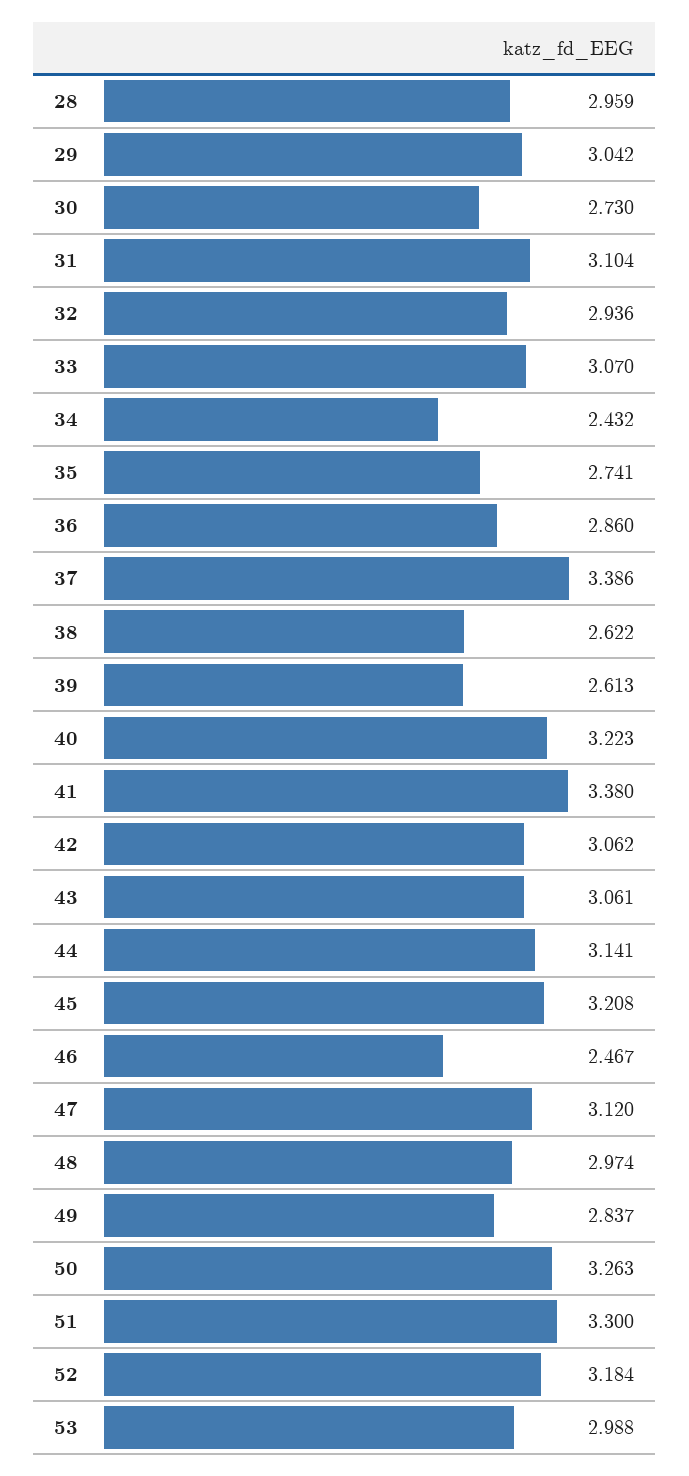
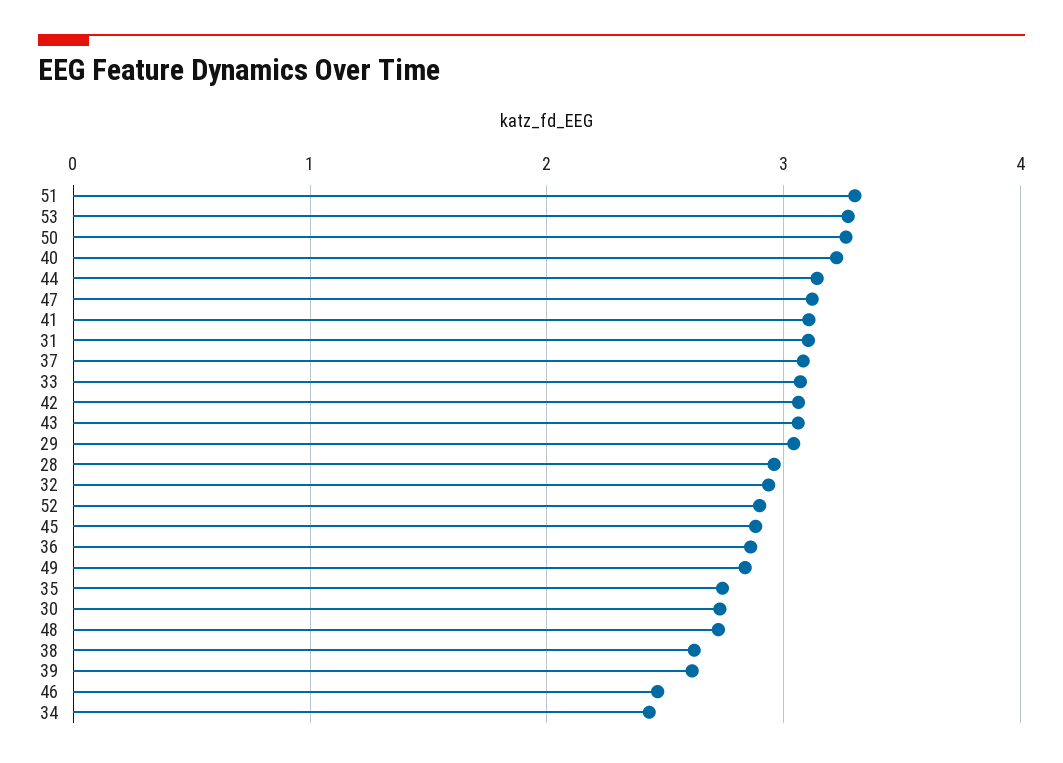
  {
    "28": 2.959,
    "29": 3.042,
    "30": 2.73,
    "31": 3.104,
    "32": 2.936,
    "33": 3.07,
    "34": 2.432,
    "35": 2.741,
    "36": 2.86,
-   "37": 3.386,
+   "37": 3.1,
    "38": 2.622,
    "39": 2.613,
    "40": 3.223,
-   "41": 3.38,
+   "41": 3.1,
    "42": 3.062,
    "43": 3.061,
    "44": 3.141,
-   "45": 3.208,
+   "45": 2.9,
    "46": 2.467,
    "47": 3.12,
-   "48": 2.974,
+   "48": 2.7,
    "49": 2.837,
    "50": 3.263,
    "51": 3.3,
-   "52": 3.184,
+   "52": 2.9,
-   "53": 2.988
+   "53": 3.3
  }

